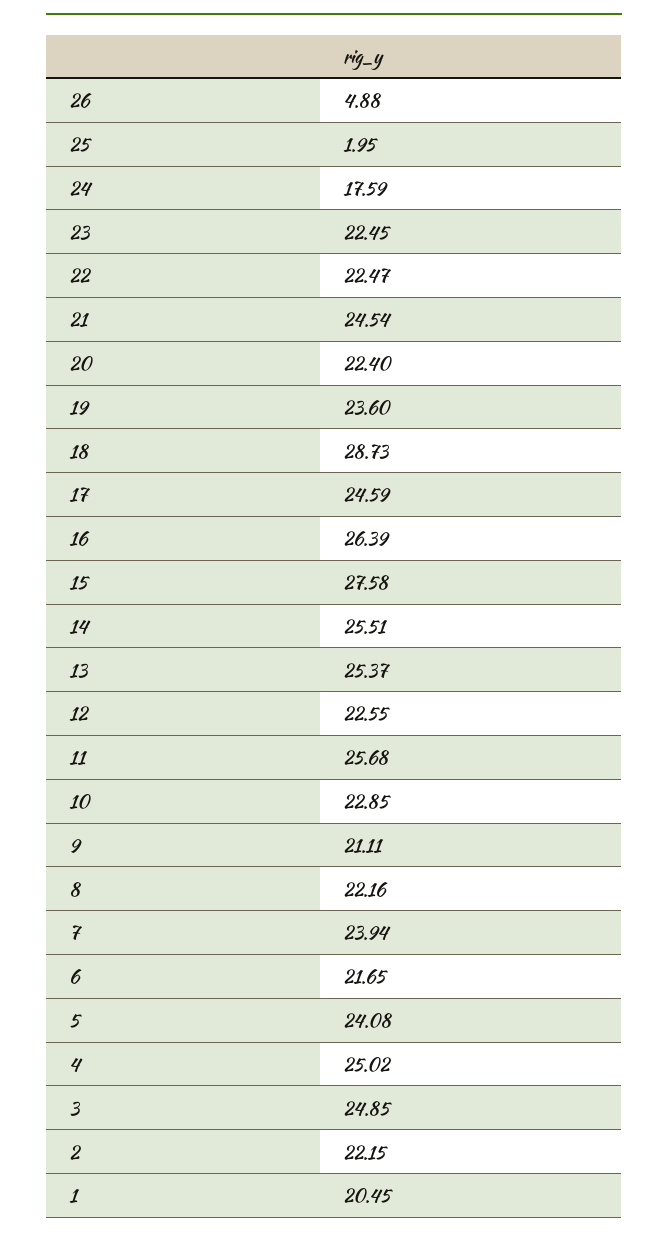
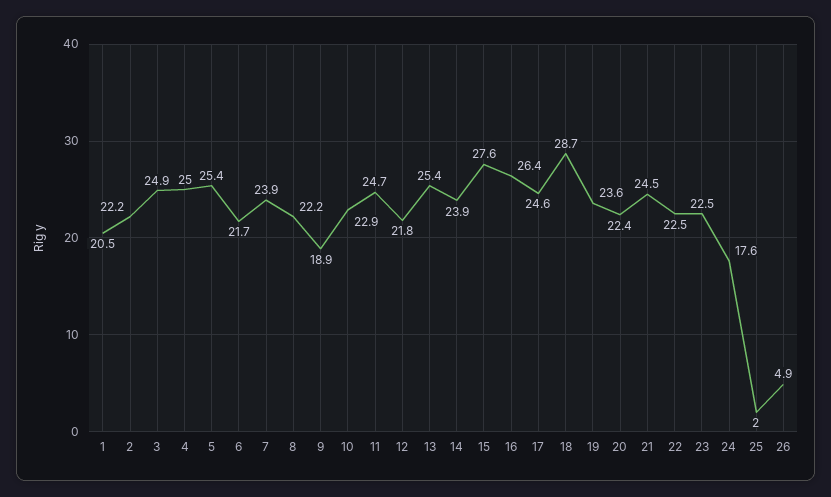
  {
    "26": 4.88,
    "25": 1.95,
    "24": 17.59,
    "23": 22.45,
    "22": 22.47,
    "21": 24.54,
    "20": 22.4,
    "19": 23.6,
    "18": 28.73,
    "17": 24.59,
    "16": 26.39,
    "15": 27.58,
-   "14": 25.51,
+   "14": 23.9,
    "13": 25.37,
-   "12": 22.55,
+   "12": 21.8,
-   "11": 25.68,
+   "11": 24.7,
    "10": 22.85,
-   "9": 21.11,
+   "9": 18.9,
    "8": 22.16,
    "7": 23.94,
    "6": 21.65,
-   "5": 24.08,
+   "5": 25.4,
    "4": 25.02,
    "3": 24.85,
    "2": 22.15,
    "1": 20.45
  }

